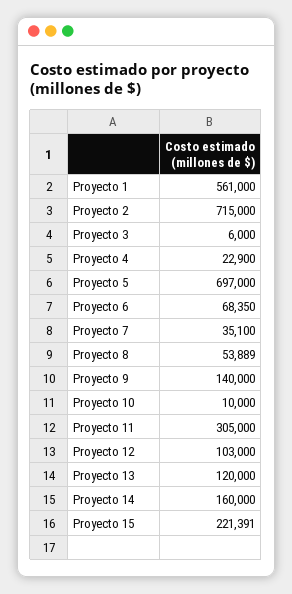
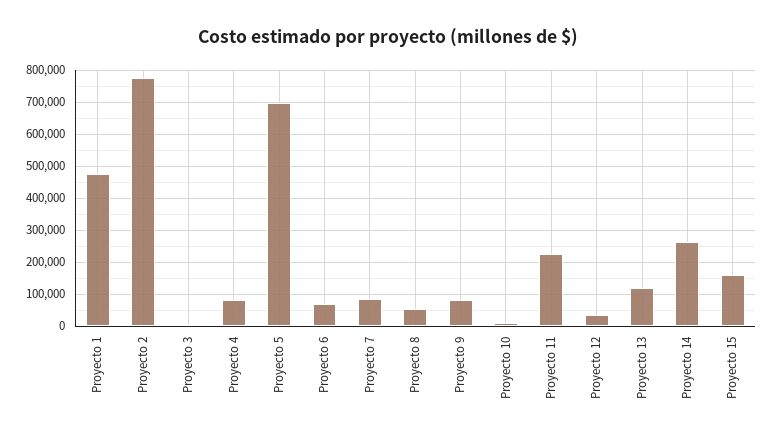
  {
-   "Proyecto 1": 561000,
+   "Proyecto 1": 480000,
-   "Proyecto 2": 715000,
+   "Proyecto 2": 780000,
    "Proyecto 3": 6000,
-   "Proyecto 4": 22900,
+   "Proyecto 4": 80000,
    "Proyecto 5": 697000,
    "Proyecto 6": 68350,
-   "Proyecto 7": 35100,
+   "Proyecto 7": 80000,
    "Proyecto 8": 53889,
-   "Proyecto 9": 140000,
+   "Proyecto 9": 80000,
    "Proyecto 10": 10000,
-   "Proyecto 11": 305000,
+   "Proyecto 11": 220000,
-   "Proyecto 12": 103000,
+   "Proyecto 12": 40000,
    "Proyecto 13": 120000,
-   "Proyecto 14": 160000,
+   "Proyecto 14": 260000,
-   "Proyecto 15": 221391
+   "Proyecto 15": 160000
  }

